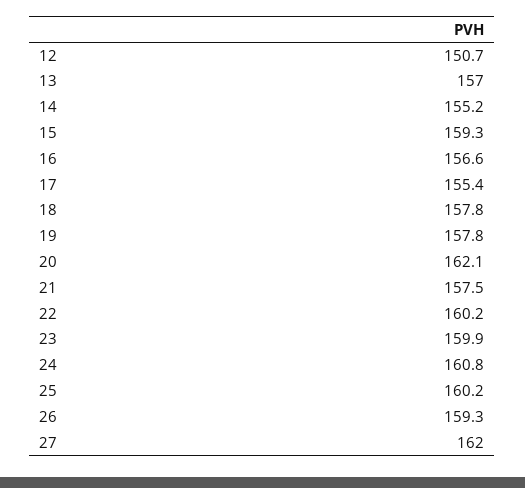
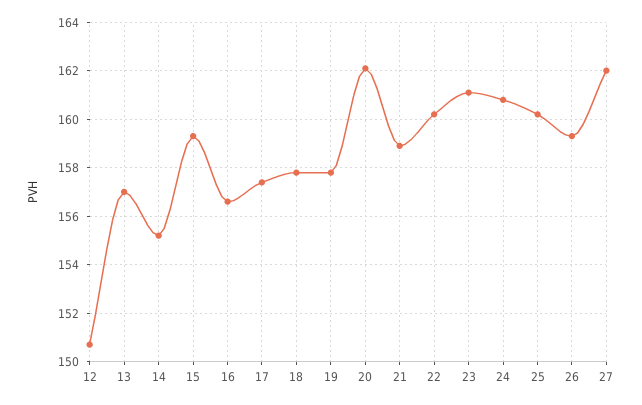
  {
    "12": 150.7,
    "13": 157,
    "14": 155.2,
    "15": 159.3,
    "16": 156.6,
-   "17": 155.4,
+   "17": 157.5,
    "18": 157.8,
    "19": 157.8,
    "20": 162.1,
-   "21": 157.5,
+   "21": 159,
    "22": 160.2,
-   "23": 159.9,
+   "23": 161,
    "24": 160.8,
    "25": 160.2,
    "26": 159.3,
    "27": 162
  }

